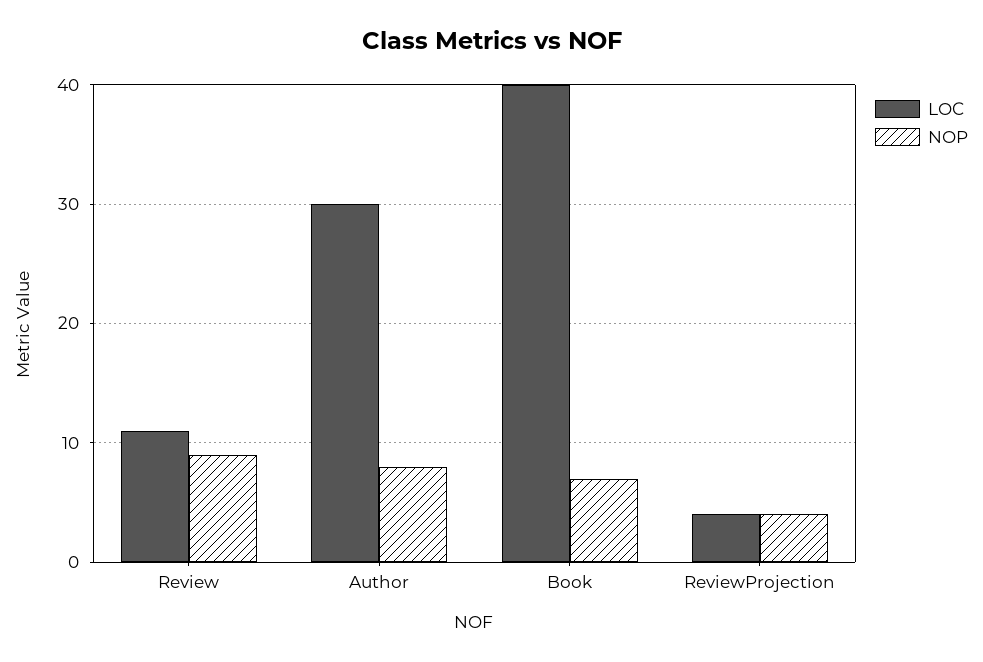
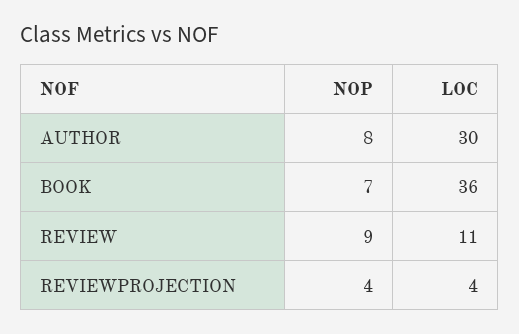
  {
    "LOC": {
      "Review": 11,
      "Author": 30,
-     "Book": 40,
+     "Book": 36,
      "ReviewProjection": 4
    },
    "NOP": {
      "Review": 9,
      "Author": 8,
      "Book": 7,
      "ReviewProjection": 4
    }
  }

